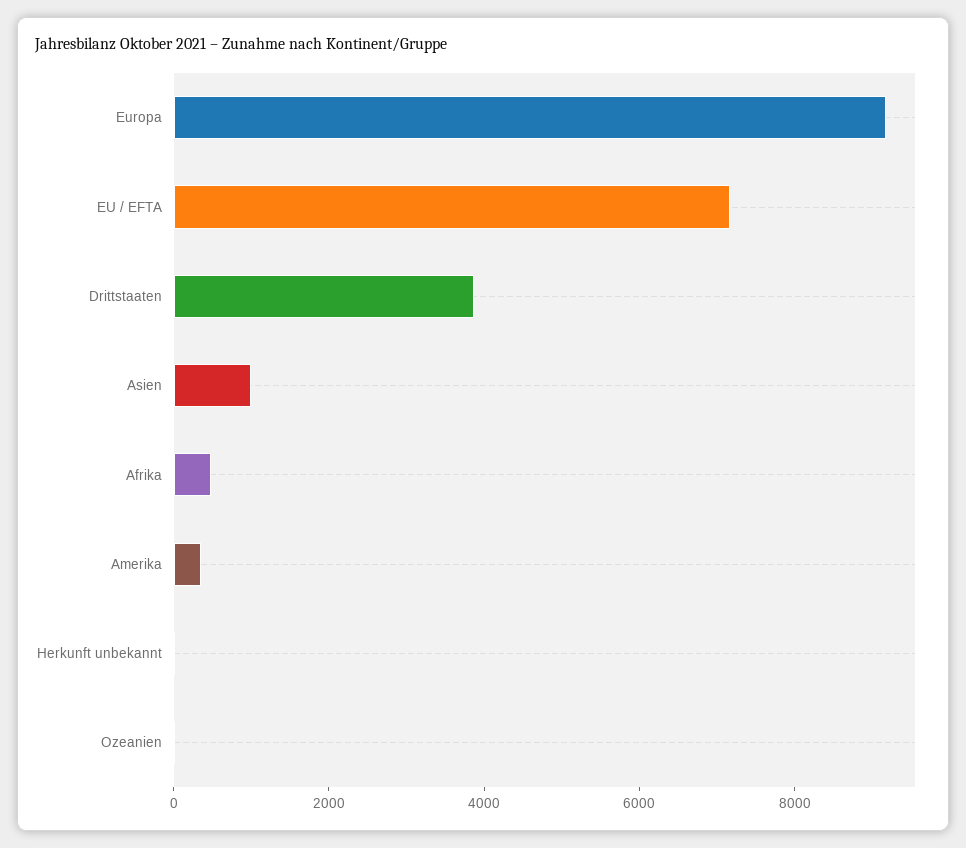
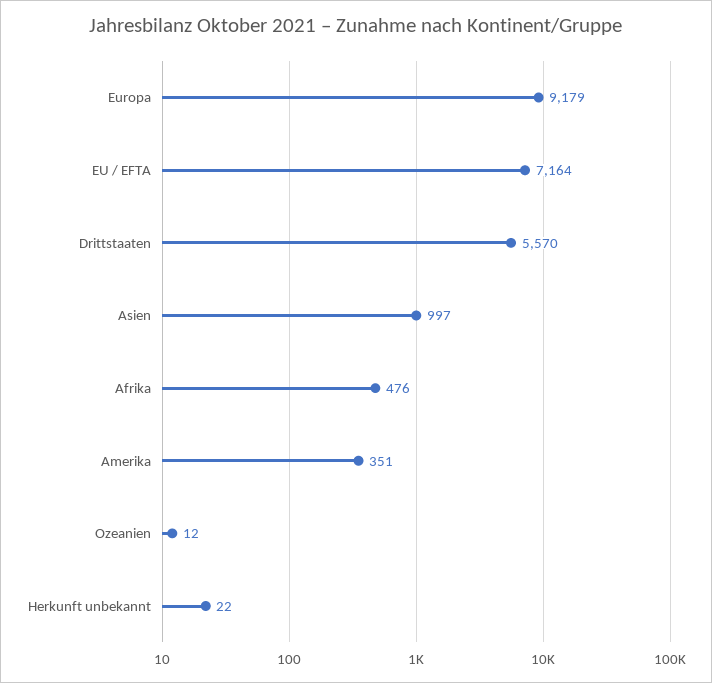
  {
    "Europa": 9179,
    "EU / EFTA": 7164,
-   "Drittstaaten": 4000,
+   "Drittstaaten": 5570,
    "Asien": 997,
    "Afrika": 476,
    "Amerika": 351,
    "Herkunft unbekannt": 22,
    "Ozeanien": 12
  }

